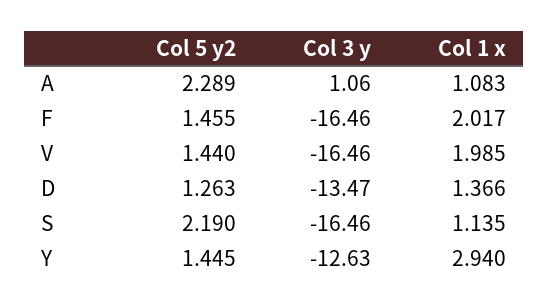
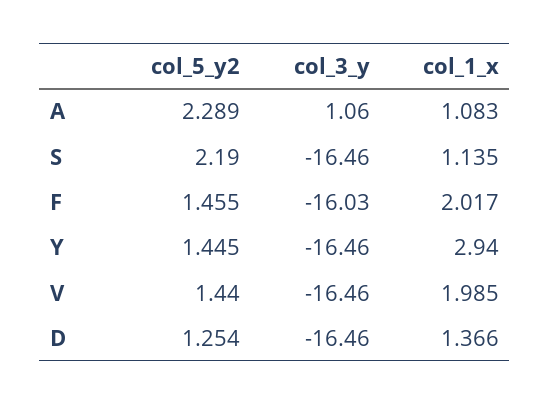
  {
    "Col 5 y2": {
      "A": 2.289,
      "F": 1.455,
      "V": 1.44,
-     "D": 1.263,
+     "D": 1.254,
      "S": 2.19,
      "Y": 1.445
    },
    "Col 3 y": {
      "A": 1.06,
-     "F": -16.46,
+     "F": -16.03,
      "V": -16.46,
-     "D": -13.47,
+     "D": -16.46,
      "S": -16.46,
-     "Y": -12.63
+     "Y": -16.46
    },
    "Col 1 x": {
      "A": 1.083,
      "F": 2.017,
      "V": 1.985,
      "D": 1.366,
      "S": 1.135,
      "Y": 2.94
    }
  }

